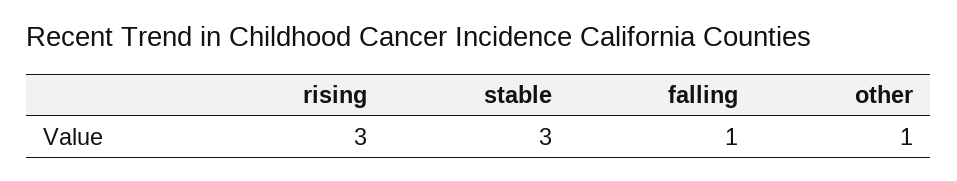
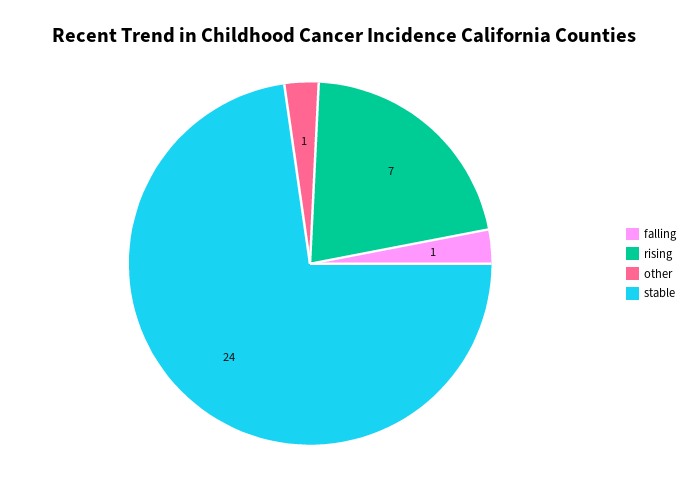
  {
-   "rising": 3,
+   "rising": 7,
-   "stable": 3,
+   "stable": 24,
    "falling": 1,
    "other": 1
  }

